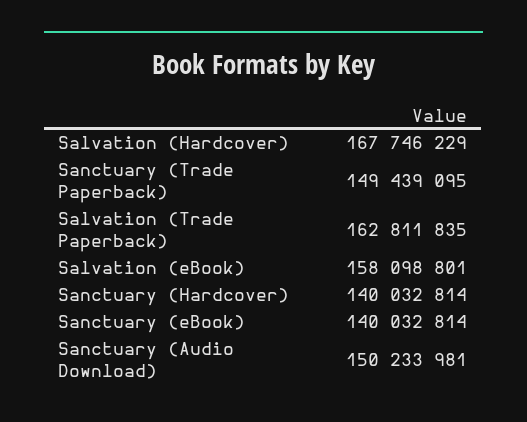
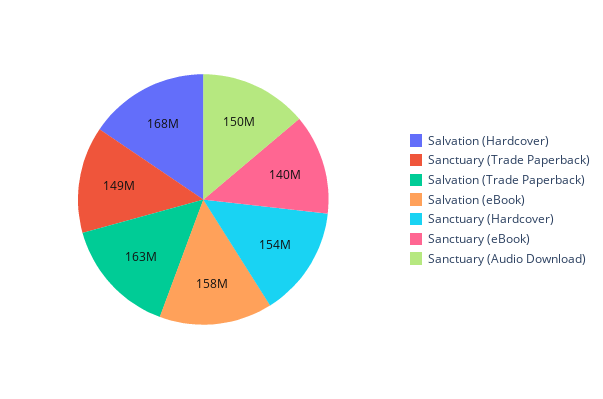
  {
    "Salvation (Hardcover)": 167746229,
    "Sanctuary (Trade Paperback)": 149439095,
    "Salvation (Trade Paperback)": 162811835,
    "Salvation (eBook)": 158098801,
-   "Sanctuary (Hardcover)": 140032814,
+   "Sanctuary (Hardcover)": 154000000,
    "Sanctuary (eBook)": 140032814,
    "Sanctuary (Audio Download)": 150233981
  }

